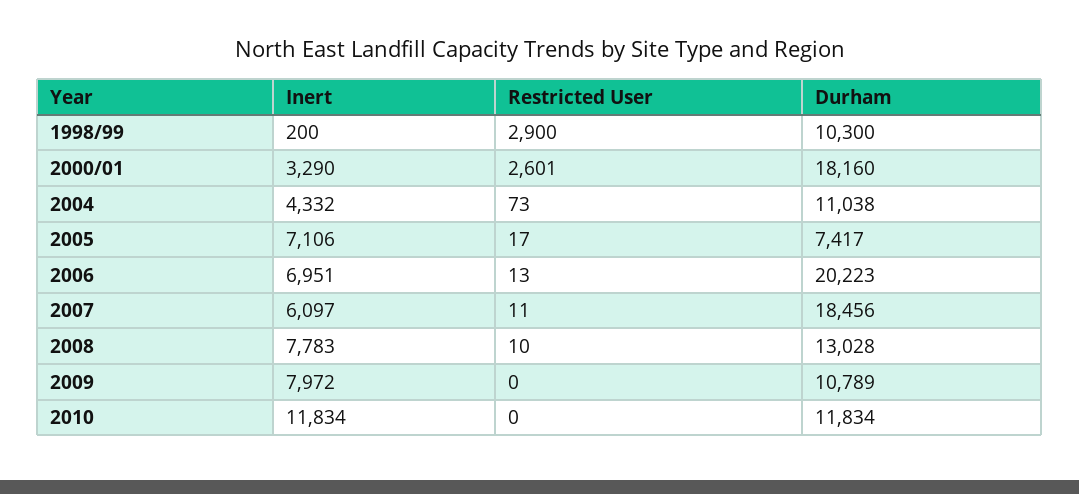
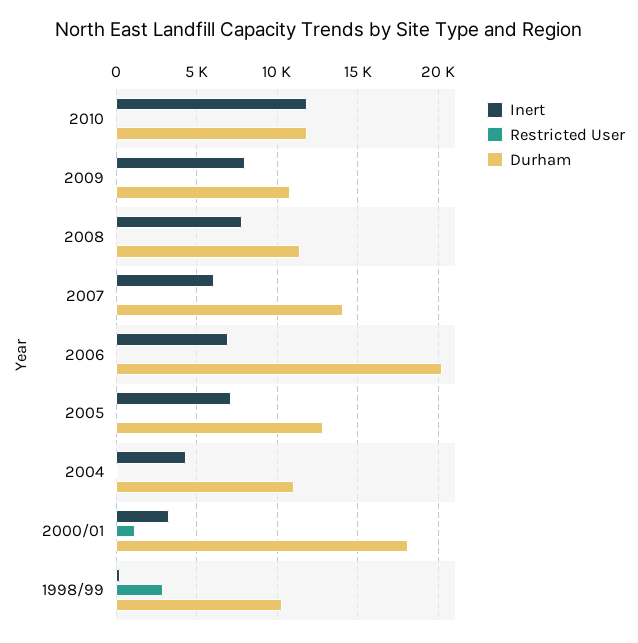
  {
    "Inert": {
      "1998/99": 200,
      "2000/01": 3290,
      "2004": 4332,
      "2005": 7106,
      "2006": 6951,
      "2007": 6097,
      "2008": 7783,
      "2009": 7972,
      "2010": 11834
    },
    "Restricted User": {
      "1998/99": 2900,
-     "2000/01": 2601,
+     "2000/01": 1000,
      "2004": 73,
      "2005": 17,
      "2006": 13,
      "2007": 11,
      "2008": 10,
      "2009": 0,
      "2010": 0
    },
    "Durham": {
      "1998/99": 10300,
      "2000/01": 18160,
      "2004": 11038,
-     "2005": 7417,
+     "2005": 13000,
      "2006": 20223,
-     "2007": 18456,
+     "2007": 14000,
-     "2008": 13028,
+     "2008": 11500,
      "2009": 10789,
      "2010": 11834
    }
  }

